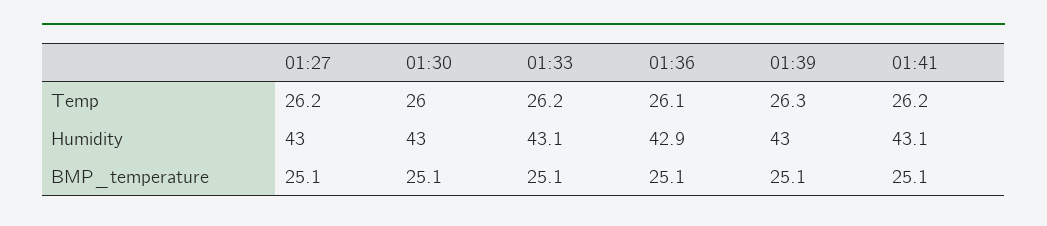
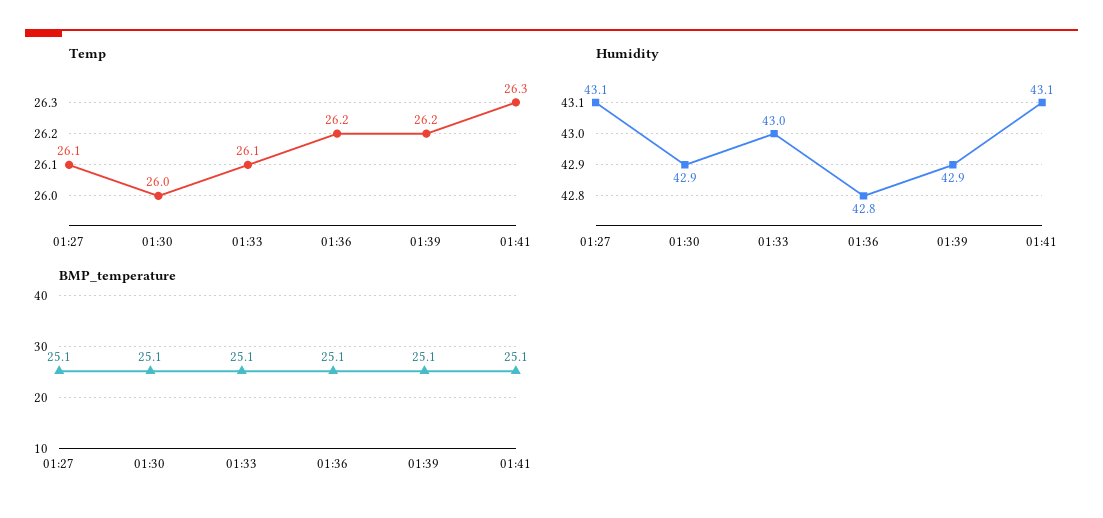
  {
    "Temp": {
-     "01:27": 26.2,
+     "01:27": 26.1,
      "01:30": 26,
-     "01:33": 26.2,
+     "01:33": 26.1,
-     "01:36": 26.1,
+     "01:36": 26.2,
-     "01:39": 26.3,
+     "01:39": 26.2,
-     "01:41": 26.2
+     "01:41": 26.3
    },
    "Humidity": {
-     "01:27": 43,
+     "01:27": 43.1,
-     "01:30": 43,
+     "01:30": 42.9,
-     "01:33": 43.1,
+     "01:33": 43,
-     "01:36": 42.9,
+     "01:36": 42.8,
-     "01:39": 43,
+     "01:39": 42.9,
      "01:41": 43.1
    },
    "BMP_temperature": {
      "01:27": 25.1,
      "01:30": 25.1,
      "01:33": 25.1,
      "01:36": 25.1,
      "01:39": 25.1,
      "01:41": 25.1
    }
  }

